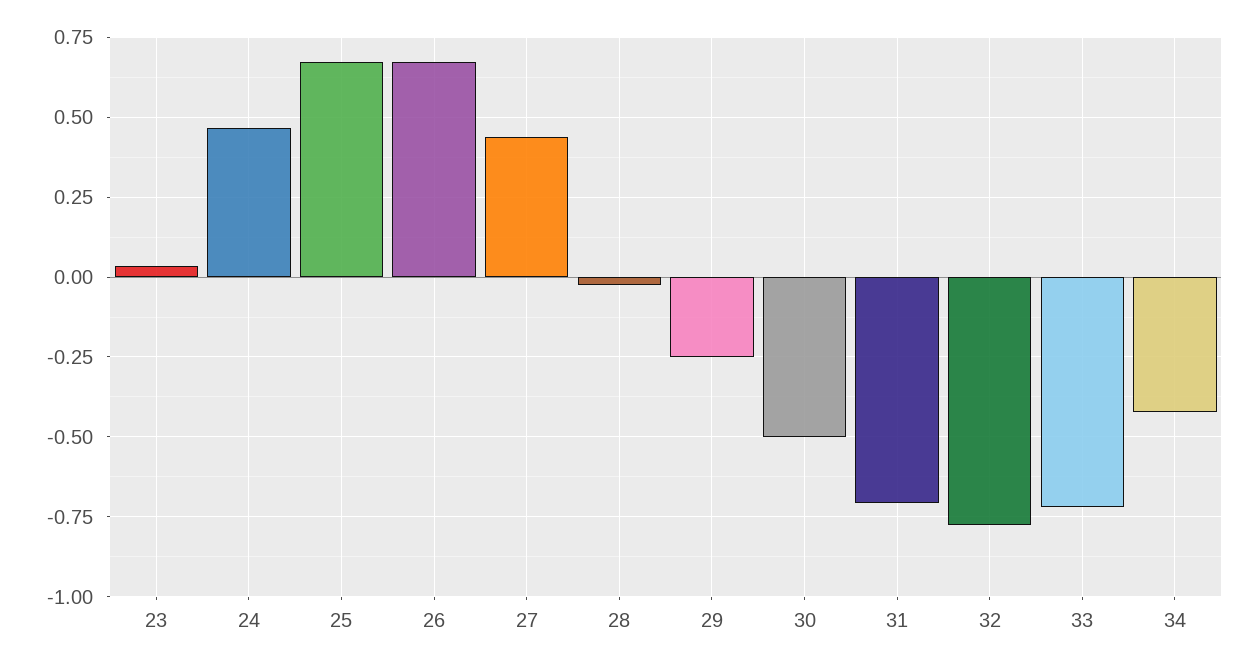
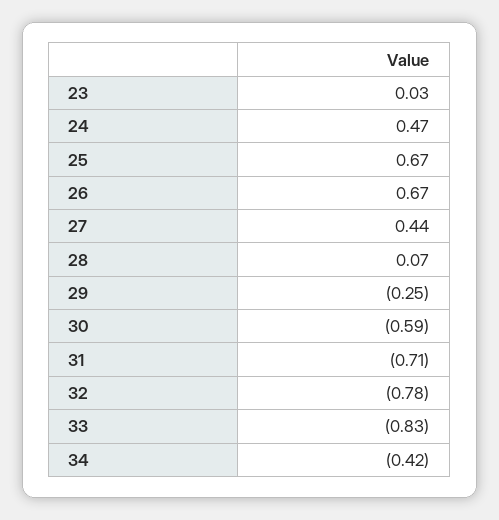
  {
    "23": 0.03,
    "24": 0.47,
    "25": 0.67,
    "26": 0.67,
    "27": 0.44,
-   "28": -0.025,
+   "28": 0.07,
    "29": -0.25,
-   "30": -0.5,
+   "30": -0.59,
    "31": -0.71,
    "32": -0.78,
-   "33": -0.725,
+   "33": -0.83,
    "34": -0.42
  }

